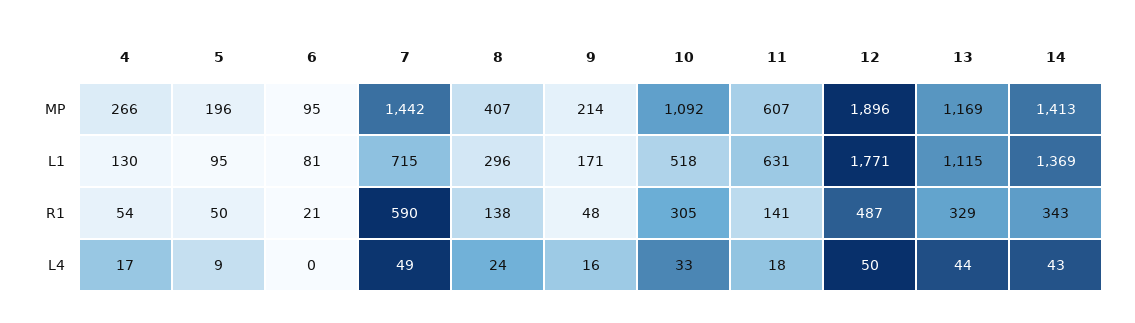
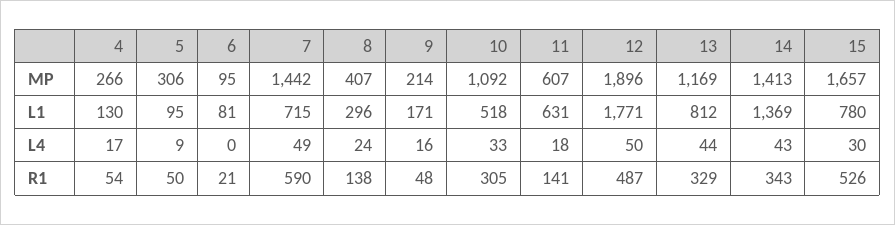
  {
    "4": {
      "MP": 266,
      "L1": 130,
      "R1": 54,
      "L4": 17
    },
    "5": {
-     "MP": 196,
+     "MP": 306,
      "L1": 95,
      "R1": 50,
      "L4": 9
    },
    "6": {
      "MP": 95,
      "L1": 81,
      "R1": 21,
      "L4": 0
    },
    "7": {
      "MP": 1442,
      "L1": 715,
      "R1": 590,
      "L4": 49
    },
    "8": {
      "MP": 407,
      "L1": 296,
      "R1": 138,
      "L4": 24
    },
    "9": {
      "MP": 214,
      "L1": 171,
      "R1": 48,
      "L4": 16
    },
    "10": {
      "MP": 1092,
      "L1": 518,
      "R1": 305,
      "L4": 33
    },
    "11": {
      "MP": 607,
      "L1": 631,
      "R1": 141,
      "L4": 18
    },
    "12": {
      "MP": 1896,
      "L1": 1771,
      "R1": 487,
      "L4": 50
    },
    "13": {
      "MP": 1169,
-     "L1": 1115,
+     "L1": 812,
      "R1": 329,
      "L4": 44
    },
    "14": {
      "MP": 1413,
      "L1": 1369,
      "R1": 343,
      "L4": 43
-   }
+   },
+   "15": {
+     "MP": 1657,
+     "L1": 780,
+     "L4": 30,
+     "R1": 526
+   }
  }

